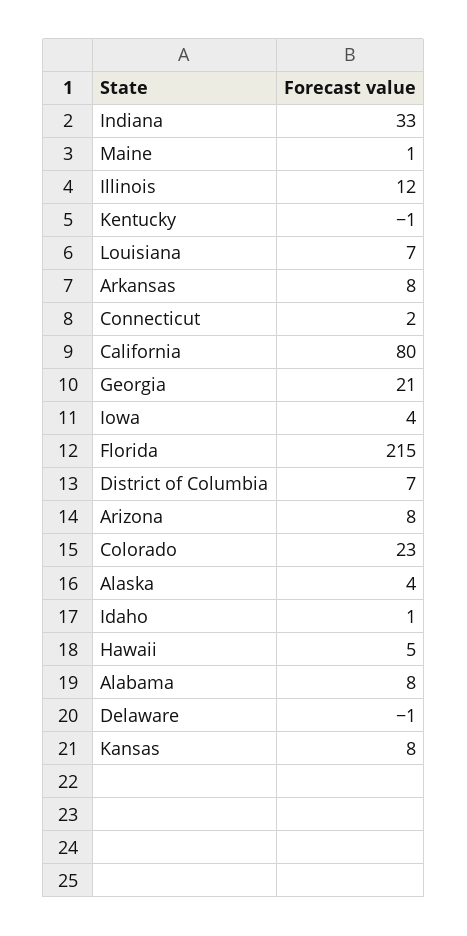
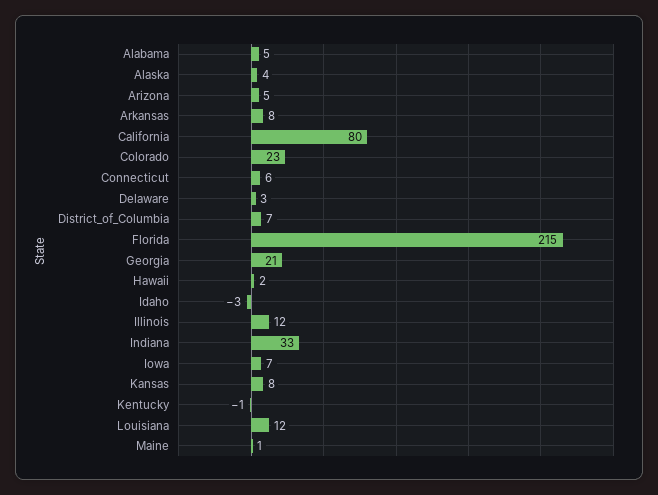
  {
    "Indiana": 33,
    "Maine": 1,
    "Illinois": 12,
    "Kentucky": -1,
-   "Louisiana": 7,
+   "Louisiana": 12,
    "Arkansas": 8,
-   "Connecticut": 2,
+   "Connecticut": 6,
    "California": 80,
    "Georgia": 21,
-   "Iowa": 4,
+   "Iowa": 7,
    "Florida": 215,
    "District of Columbia": 7,
-   "Arizona": 8,
+   "Arizona": 5,
    "Colorado": 23,
    "Alaska": 4,
-   "Idaho": 1,
+   "Idaho": -3,
-   "Hawaii": 5,
+   "Hawaii": 2,
-   "Alabama": 8,
+   "Alabama": 5,
-   "Delaware": -1,
+   "Delaware": 3,
    "Kansas": 8
  }

